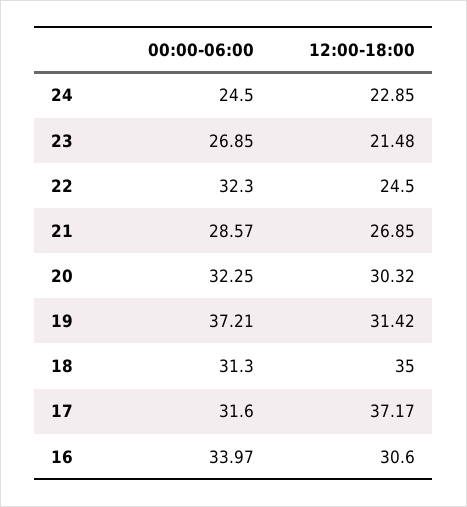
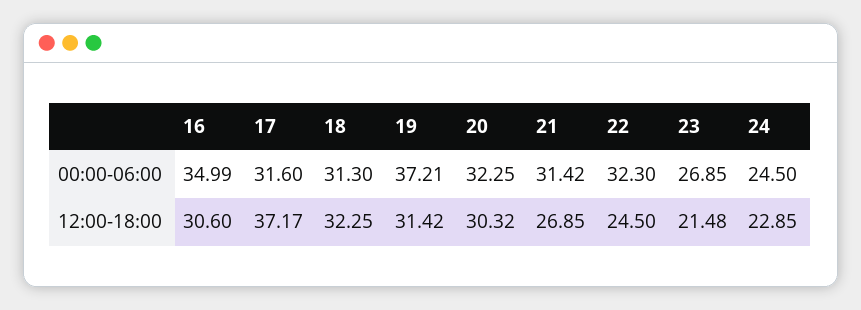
  {
    "00:00-06:00": {
      "24": 24.5,
      "23": 26.85,
      "22": 32.3,
-     "21": 28.57,
+     "21": 31.42,
      "20": 32.25,
      "19": 37.21,
      "18": 31.3,
      "17": 31.6,
-     "16": 33.97
+     "16": 34.99
    },
    "12:00-18:00": {
      "24": 22.85,
      "23": 21.48,
      "22": 24.5,
      "21": 26.85,
      "20": 30.32,
      "19": 31.42,
-     "18": 35,
+     "18": 32.25,
      "17": 37.17,
      "16": 30.6
    }
  }

